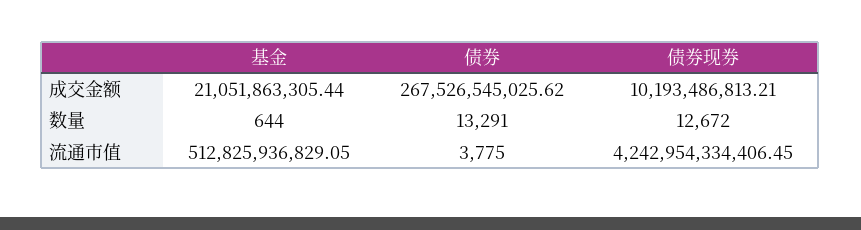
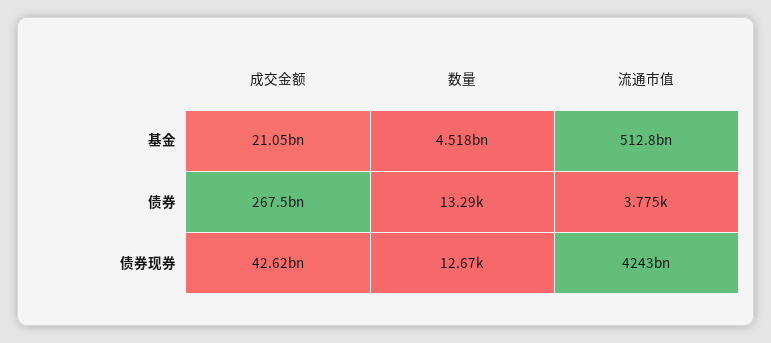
  {
    "基金": {
      "成交金额": 21051863305.44,
-     "数量": 644,
+     "数量": 4518000000,
      "流通市值": 512825936829.05
    },
    "债券": {
      "成交金额": 267526545025.62,
      "数量": 13291,
      "流通市值": 3775
    },
    "债券现券": {
-     "成交金额": 10193486813.21,
+     "成交金额": 42620000000,
      "数量": 12672,
      "流通市值": 4242954334406.45
    }
  }

